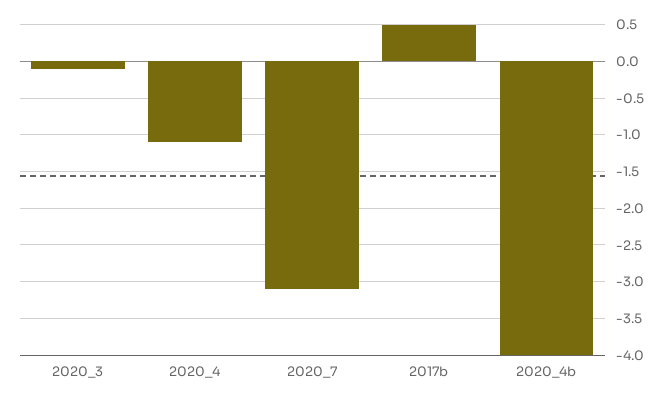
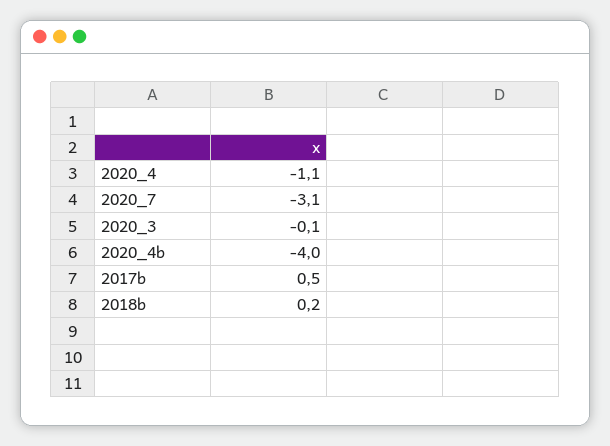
  {
    "2020_3": -0.1,
    "2020_4": -1.1,
    "2020_7": -3.1,
    "2017b": 0.5,
-   "2020_4b": -4
+   "2020_4b": -4,
+   "2018b": 0.2
  }

